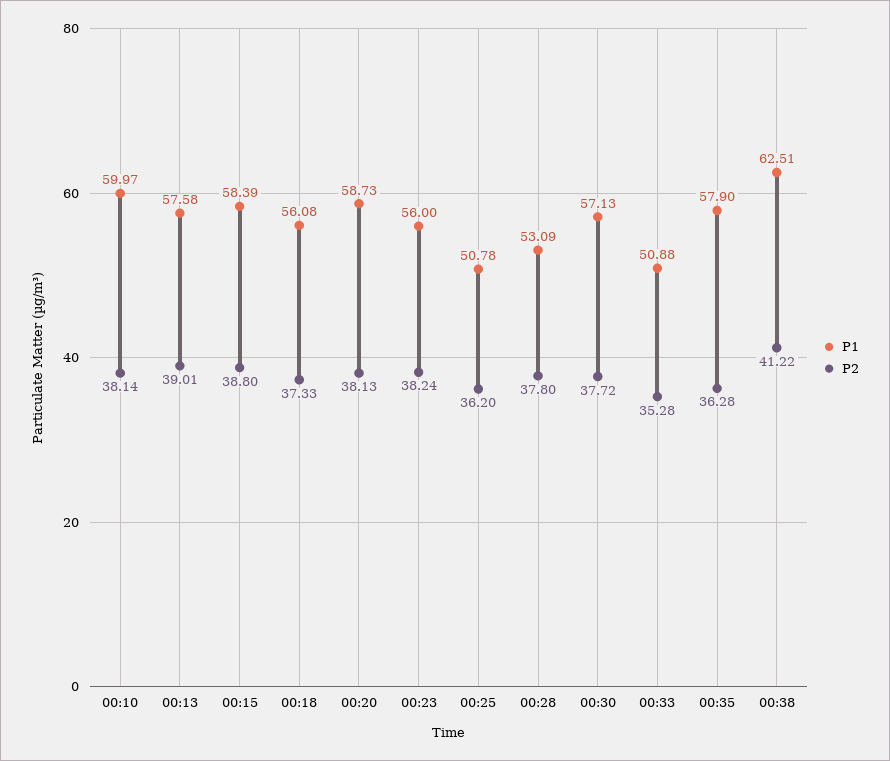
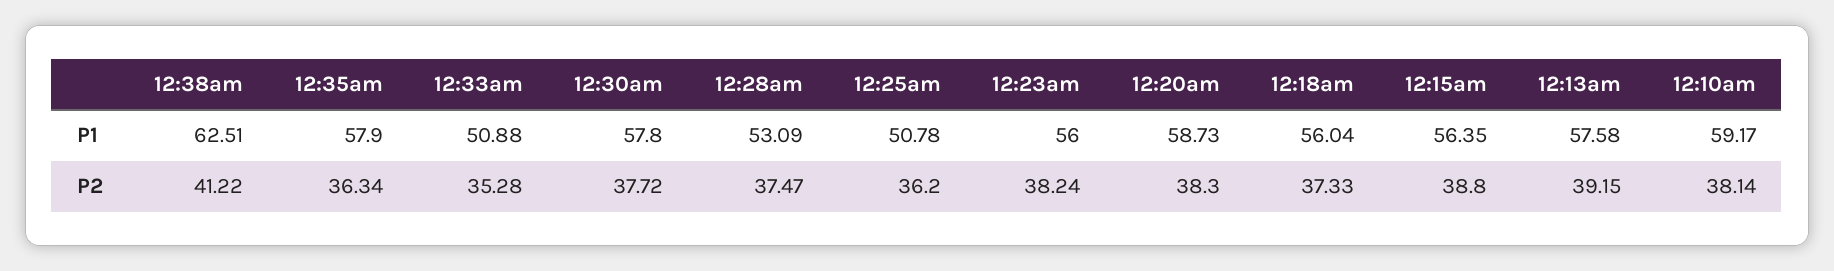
  {
    "P1": {
-     "00:10": 59.97,
+     "00:10": 59.17,
      "00:13": 57.58,
-     "00:15": 58.39,
+     "00:15": 56.35,
-     "00:18": 56.08,
+     "00:18": 56.04,
      "00:20": 58.73,
      "00:23": 56,
      "00:25": 50.78,
      "00:28": 53.09,
-     "00:30": 57.13,
+     "00:30": 57.8,
      "00:33": 50.88,
      "00:35": 57.9,
      "00:38": 62.51
    },
    "P2": {
      "00:10": 38.14,
-     "00:13": 39.01,
+     "00:13": 39.15,
      "00:15": 38.8,
      "00:18": 37.33,
-     "00:20": 38.13,
+     "00:20": 38.3,
      "00:23": 38.24,
      "00:25": 36.2,
-     "00:28": 37.8,
+     "00:28": 37.47,
      "00:30": 37.72,
      "00:33": 35.28,
-     "00:35": 36.28,
+     "00:35": 36.34,
      "00:38": 41.22
    }
  }

